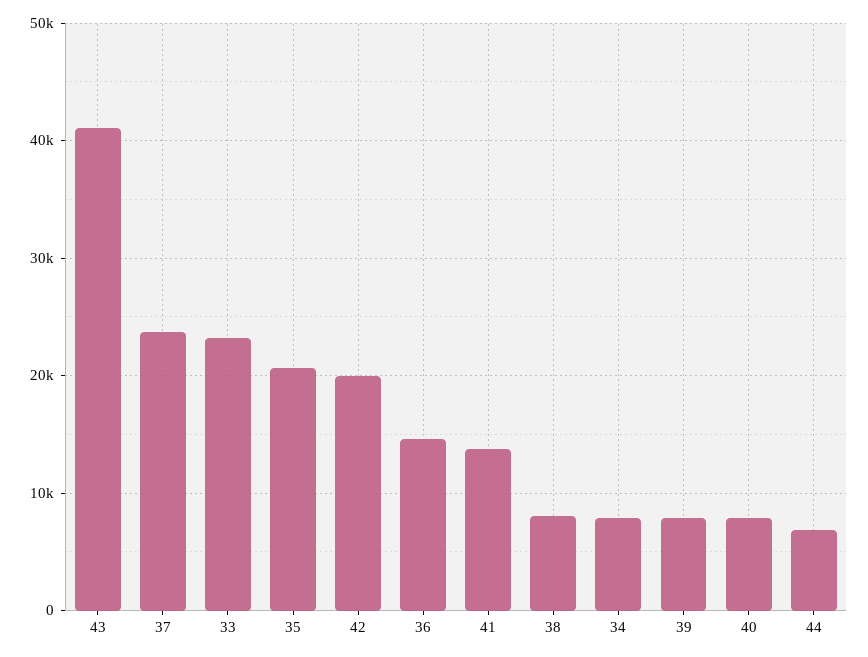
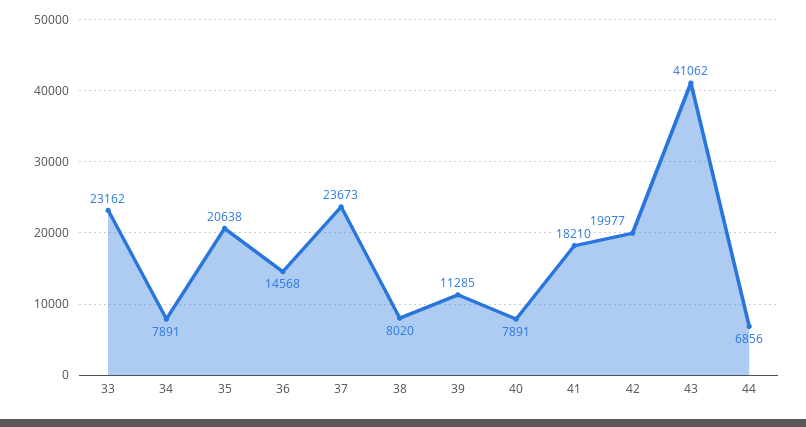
  {
    "43": 41062,
    "37": 23673,
    "33": 23162,
    "35": 20638,
    "42": 19977,
    "36": 14568,
-   "41": 14000,
+   "41": 18210,
    "38": 8020,
    "34": 7891,
-   "39": 8000,
+   "39": 11285,
    "40": 7891,
    "44": 6856
  }

